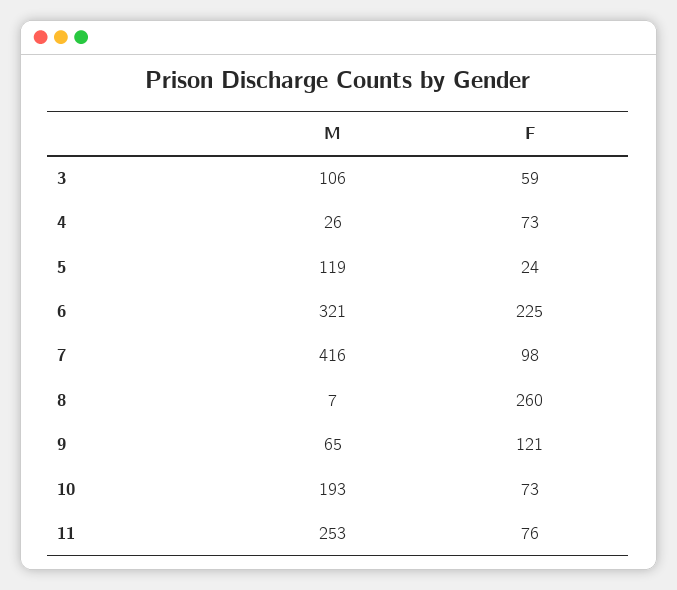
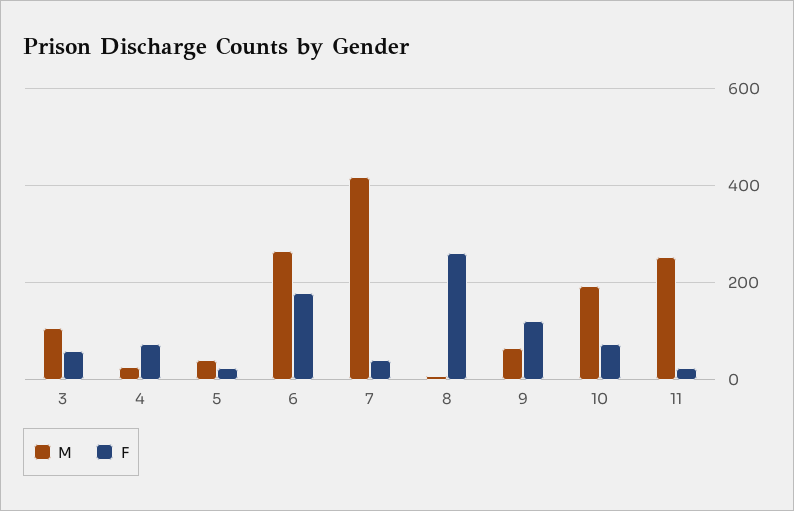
  {
    "M": {
      "3": 106,
      "4": 26,
-     "5": 119,
+     "5": 40,
-     "6": 321,
+     "6": 260,
      "7": 416,
      "8": 7,
      "9": 65,
      "10": 193,
      "11": 253
    },
    "F": {
      "3": 59,
      "4": 73,
      "5": 24,
-     "6": 225,
+     "6": 180,
-     "7": 98,
+     "7": 40,
      "8": 260,
      "9": 121,
      "10": 73,
-     "11": 76
+     "11": 20
    }
  }

